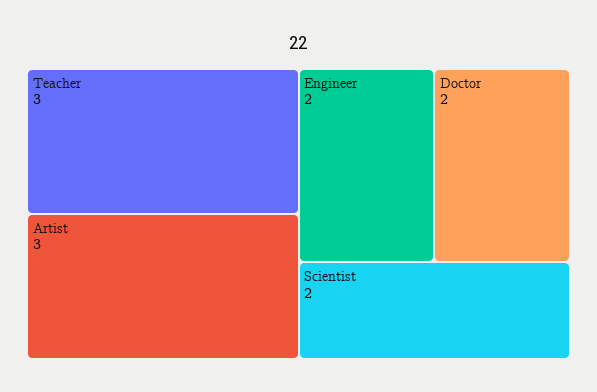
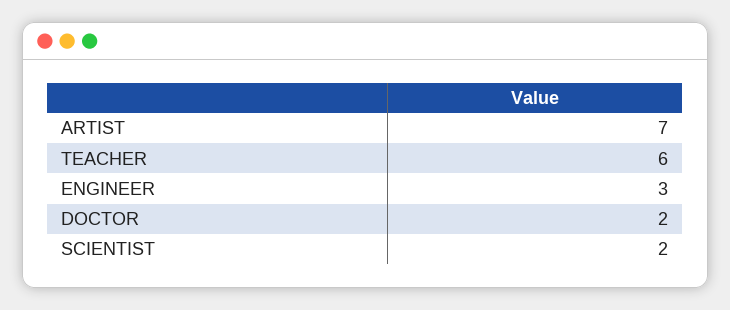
  {
-   "Teacher": 3,
+   "Teacher": 6,
-   "Artist": 3,
+   "Artist": 7,
-   "Engineer": 2,
+   "Engineer": 3,
    "Doctor": 2,
    "Scientist": 2
  }

